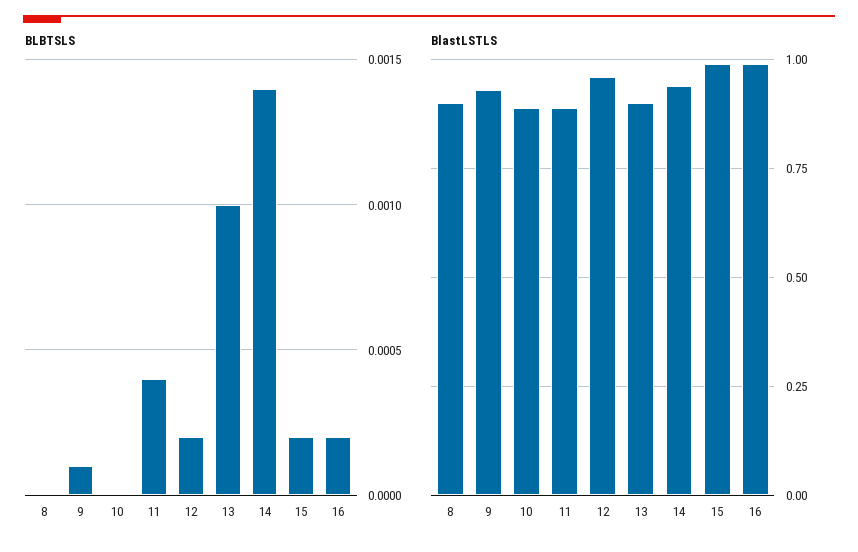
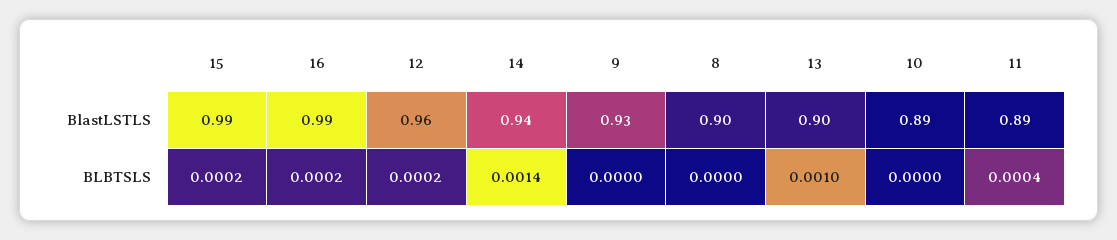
  {
    "BLBTSLS": {
      "8": 0,
-     "9": 0.0001,
+     "9": 0,
      "10": 0,
      "11": 0.0004,
      "12": 0.0002,
      "13": 0.001,
      "14": 0.0014,
      "15": 0.0002,
      "16": 0.0002
    },
    "BlastLSTLS": {
      "8": 0.9,
      "9": 0.93,
      "10": 0.89,
      "11": 0.89,
      "12": 0.96,
      "13": 0.9,
      "14": 0.94,
      "15": 0.99,
      "16": 0.99
    }
  }

